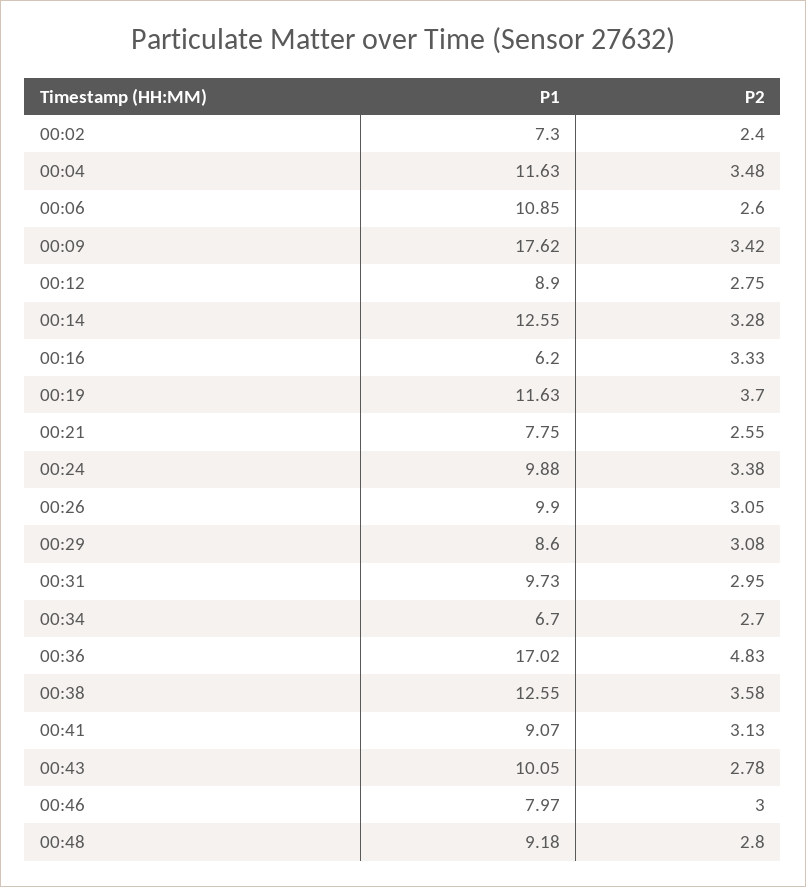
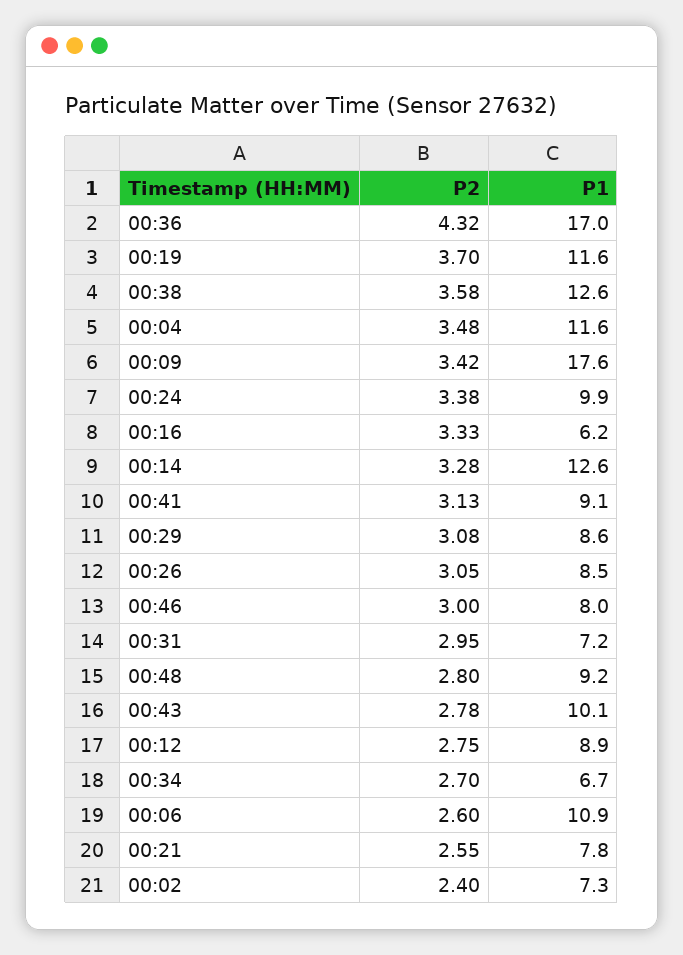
  {
    "P1": {
      "00:02": 7.3,
      "00:04": 11.63,
      "00:06": 10.85,
      "00:09": 17.62,
      "00:12": 8.9,
      "00:14": 12.55,
      "00:16": 6.2,
      "00:19": 11.63,
      "00:21": 7.75,
      "00:24": 9.88,
-     "00:26": 9.9,
+     "00:26": 8.5,
      "00:29": 8.6,
-     "00:31": 9.73,
+     "00:31": 7.2,
      "00:34": 6.7,
      "00:36": 17.02,
      "00:38": 12.55,
      "00:41": 9.07,
      "00:43": 10.05,
      "00:46": 7.97,
      "00:48": 9.18
    },
    "P2": {
      "00:02": 2.4,
      "00:04": 3.48,
      "00:06": 2.6,
      "00:09": 3.42,
      "00:12": 2.75,
      "00:14": 3.28,
      "00:16": 3.33,
      "00:19": 3.7,
      "00:21": 2.55,
      "00:24": 3.38,
      "00:26": 3.05,
      "00:29": 3.08,
      "00:31": 2.95,
      "00:34": 2.7,
-     "00:36": 4.83,
+     "00:36": 4.32,
      "00:38": 3.58,
      "00:41": 3.13,
      "00:43": 2.78,
      "00:46": 3,
      "00:48": 2.8
    }
  }

